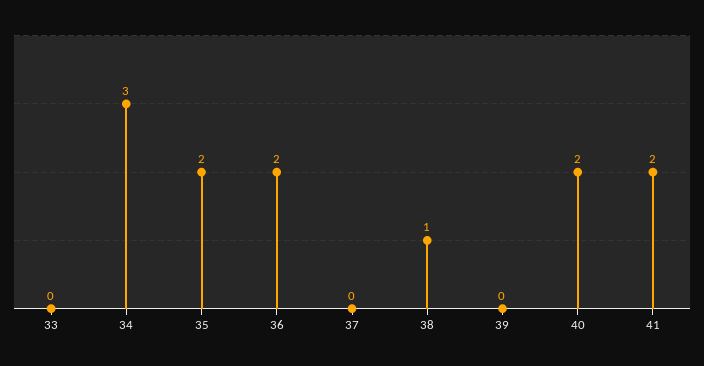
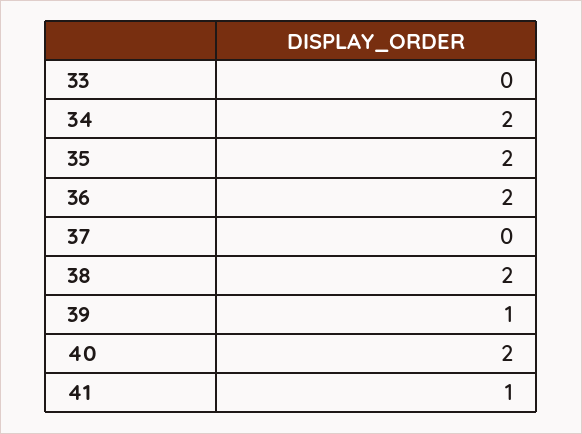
  {
    "33": 0,
-   "34": 3,
+   "34": 2,
    "35": 2,
    "36": 2,
    "37": 0,
-   "38": 1,
+   "38": 2,
-   "39": 0,
+   "39": 1,
    "40": 2,
-   "41": 2
+   "41": 1
  }

